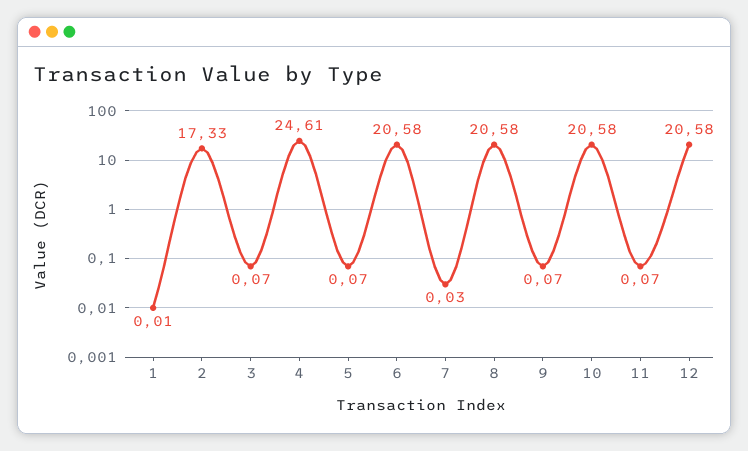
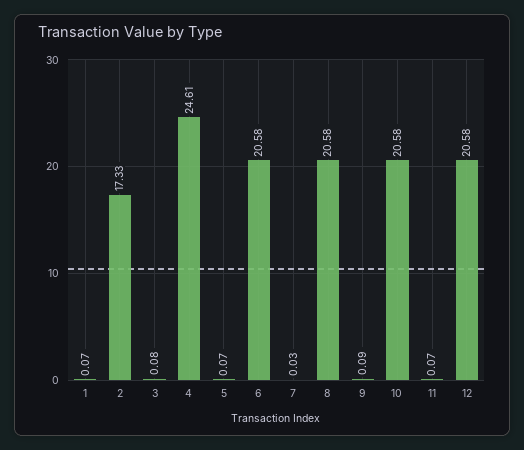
  {
-   "1": 0.01,
+   "1": 0.07,
    "2": 17.33,
-   "3": 0.07,
+   "3": 0.08,
    "4": 24.61,
    "5": 0.07,
    "6": 20.58,
    "7": 0.03,
    "8": 20.58,
-   "9": 0.07,
+   "9": 0.09,
    "10": 20.58,
    "11": 0.07,
    "12": 20.58
  }

